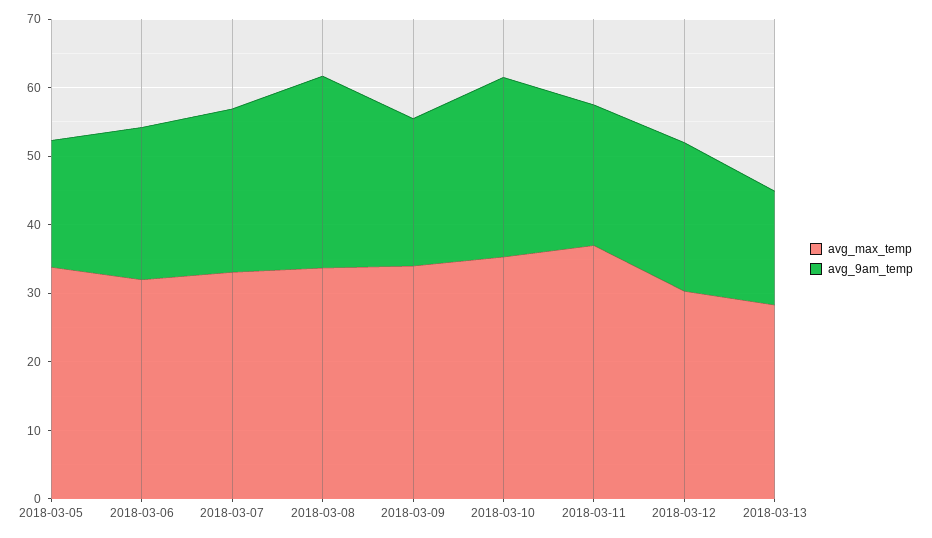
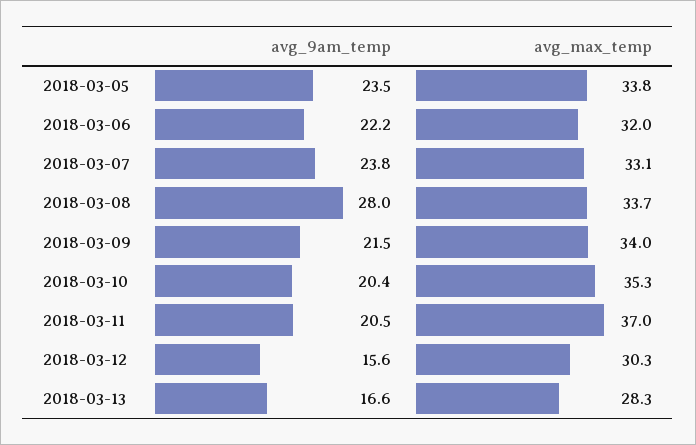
  {
    "avg_max_temp": {
      "2018-03-05": 33.8,
      "2018-03-06": 32,
      "2018-03-07": 33.1,
      "2018-03-08": 33.7,
      "2018-03-09": 34,
      "2018-03-10": 35.3,
      "2018-03-11": 37,
      "2018-03-12": 30.3,
      "2018-03-13": 28.3
    },
    "avg_9am_temp": {
-     "2018-03-05": 18,
+     "2018-03-05": 23.5,
      "2018-03-06": 22.2,
      "2018-03-07": 23.8,
      "2018-03-08": 28,
      "2018-03-09": 21.5,
-     "2018-03-10": 26,
+     "2018-03-10": 20.4,
      "2018-03-11": 20.5,
-     "2018-03-12": 22,
+     "2018-03-12": 15.6,
      "2018-03-13": 16.6
    }
  }

